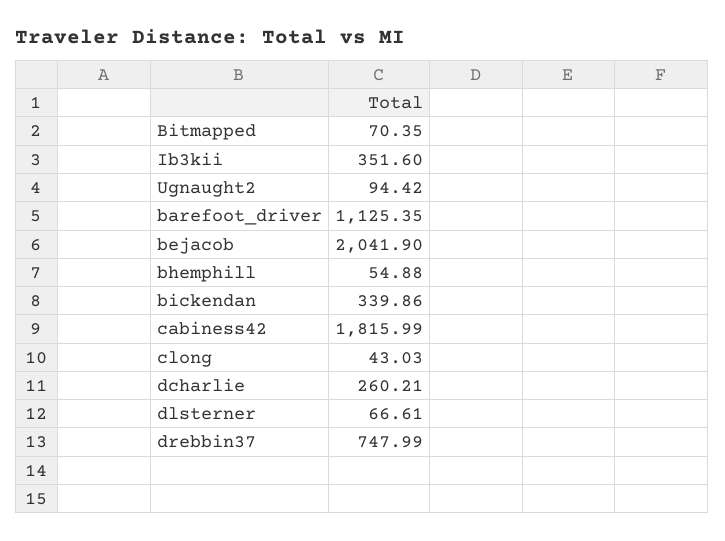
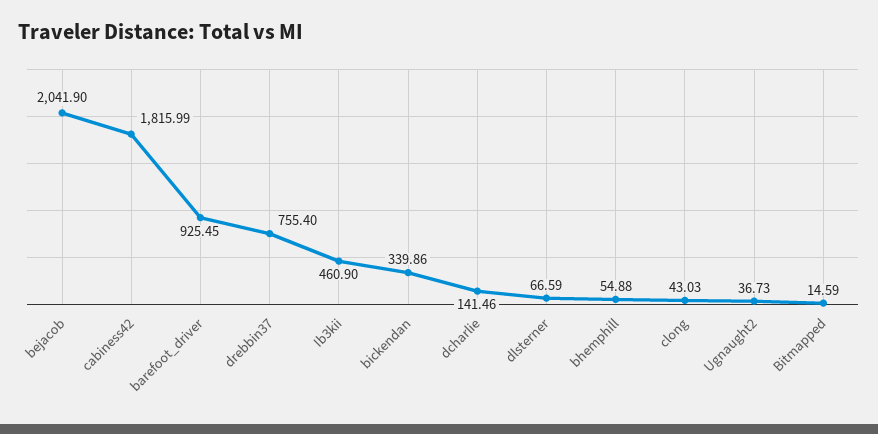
  {
-   "Bitmapped": 70.35,
+   "Bitmapped": 14.59,
-   "Ib3kii": 351.6,
+   "Ib3kii": 460.9,
-   "Ugnaught2": 94.42,
+   "Ugnaught2": 36.73,
-   "barefoot_driver": 1125.35,
+   "barefoot_driver": 925.45,
    "bejacob": 2041.9,
    "bhemphill": 54.88,
    "bickendan": 339.86,
    "cabiness42": 1815.99,
    "clong": 43.03,
-   "dcharlie": 260.21,
+   "dcharlie": 141.46,
-   "dlsterner": 66.61,
+   "dlsterner": 66.59,
-   "drebbin37": 747.99
+   "drebbin37": 755.4
  }

